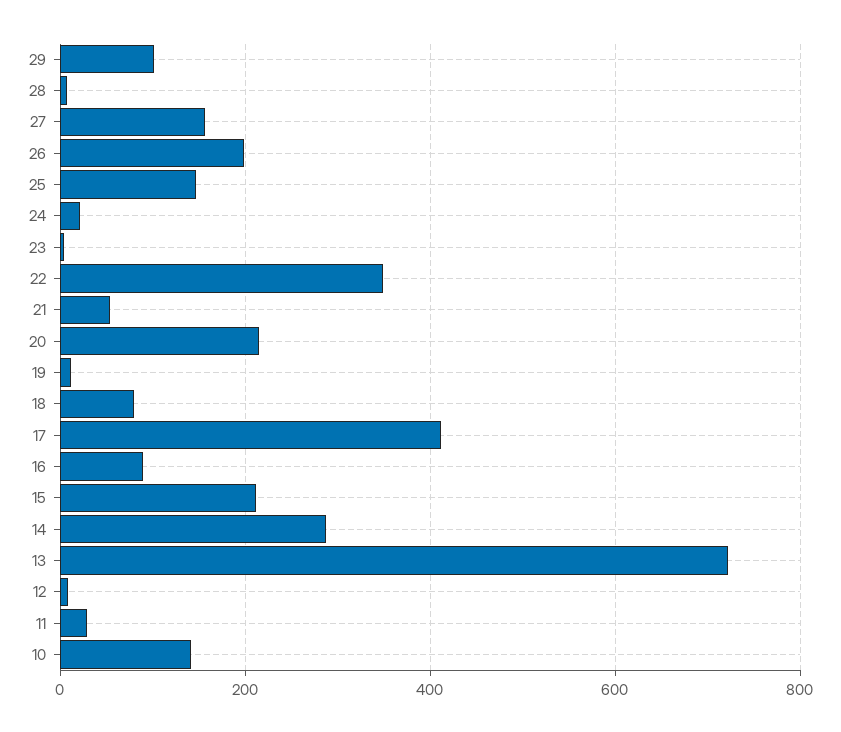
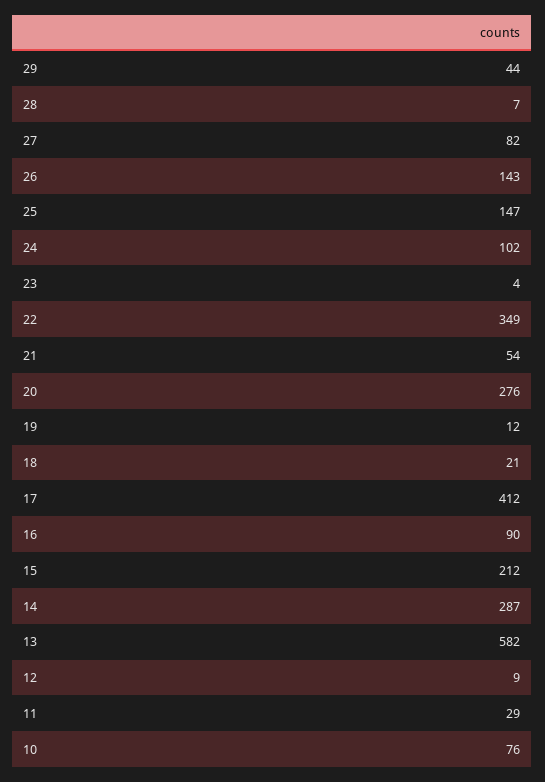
  {
-   "29": 100,
+   "29": 44,
    "28": 7,
-   "27": 160,
+   "27": 82,
-   "26": 200,
+   "26": 143,
    "25": 147,
-   "24": 20,
+   "24": 102,
    "23": 4,
    "22": 349,
    "21": 54,
-   "20": 220,
+   "20": 276,
    "19": 12,
-   "18": 80,
+   "18": 21,
    "17": 412,
    "16": 90,
    "15": 212,
    "14": 287,
-   "13": 720,
+   "13": 582,
    "12": 9,
    "11": 29,
-   "10": 140
+   "10": 76
  }

